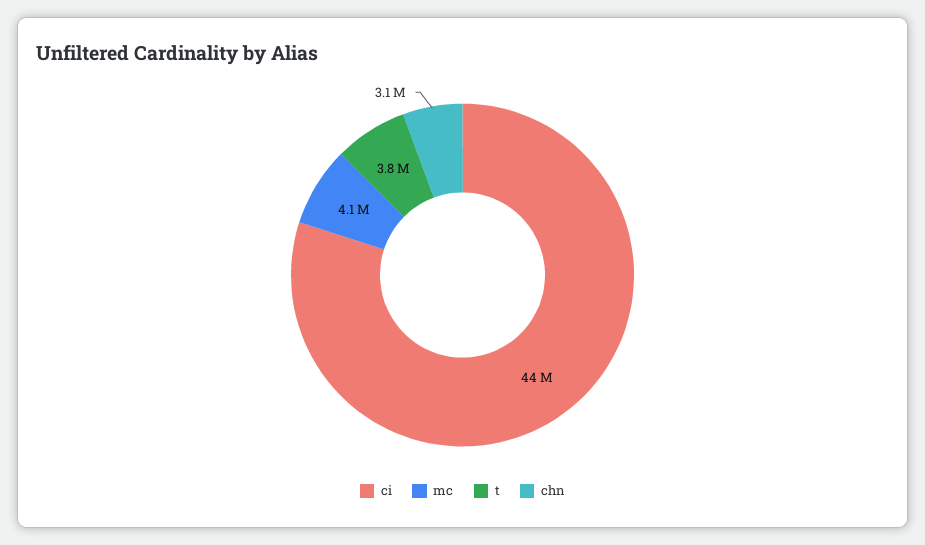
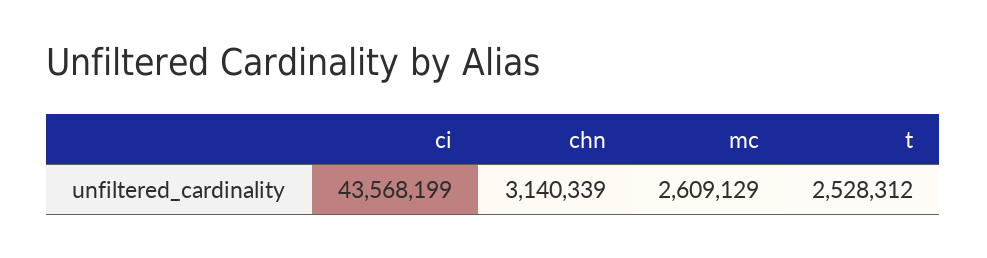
  {
    "ci": 43568199,
-   "mc": 4100000,
+   "mc": 2609129,
-   "t": 3800000,
+   "t": 2528312,
    "chn": 3140339
  }

